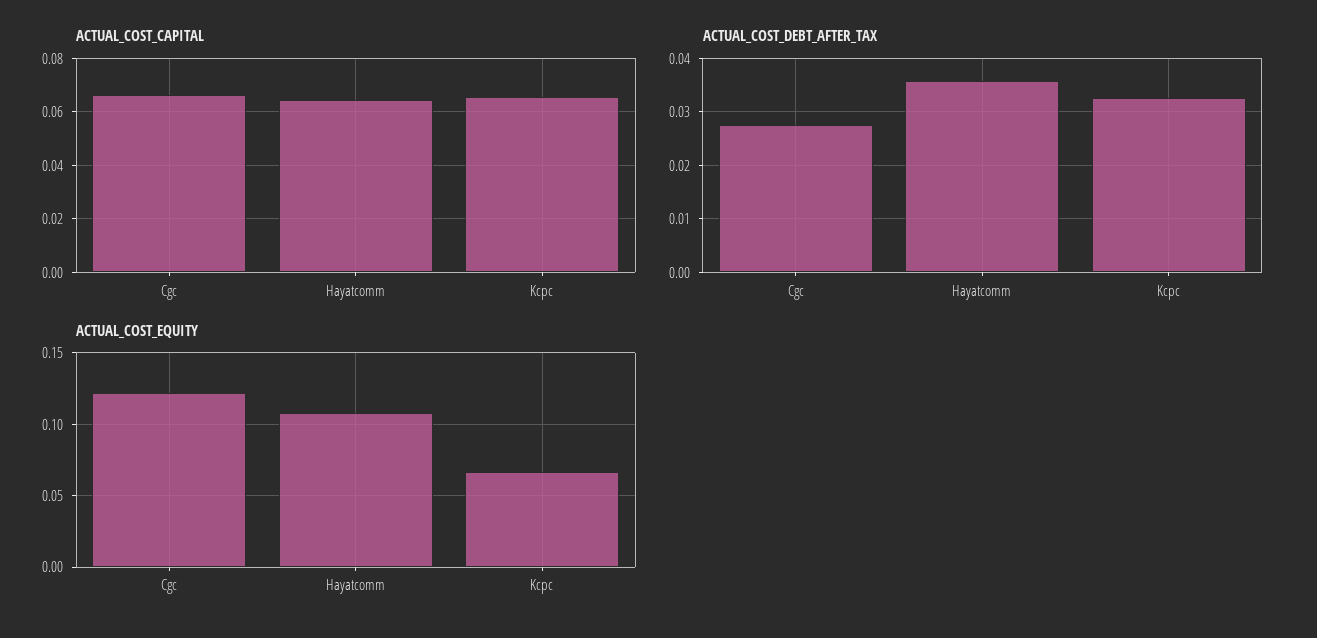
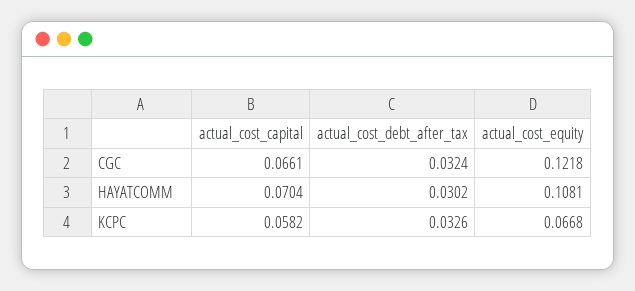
  {
    "ACTUAL_COST_CAPITAL": {
      "Cgc": 0.0661,
-     "Hayatcomm": 0.065,
+     "Hayatcomm": 0.0704,
-     "Kcpc": 0.065
+     "Kcpc": 0.0582
    },
    "ACTUAL_COST_DEBT_AFTER_TAX": {
-     "Cgc": 0.028,
+     "Cgc": 0.0324,
-     "Hayatcomm": 0.036,
+     "Hayatcomm": 0.0302,
      "Kcpc": 0.0326
    },
    "ACTUAL_COST_EQUITY": {
      "Cgc": 0.1218,
      "Hayatcomm": 0.1081,
      "Kcpc": 0.0668
    }
  }

